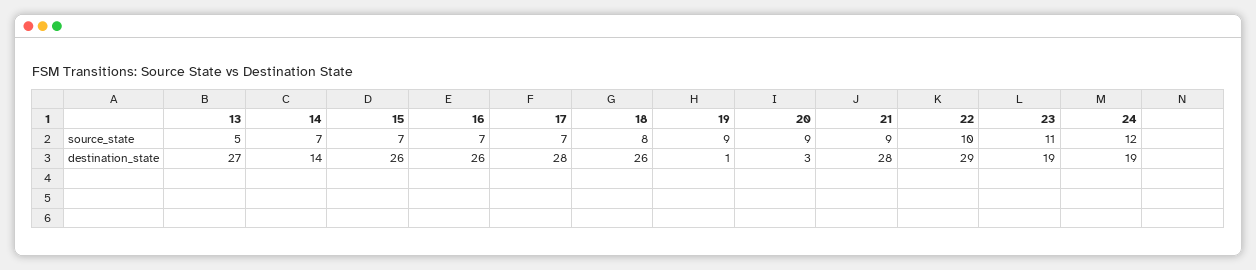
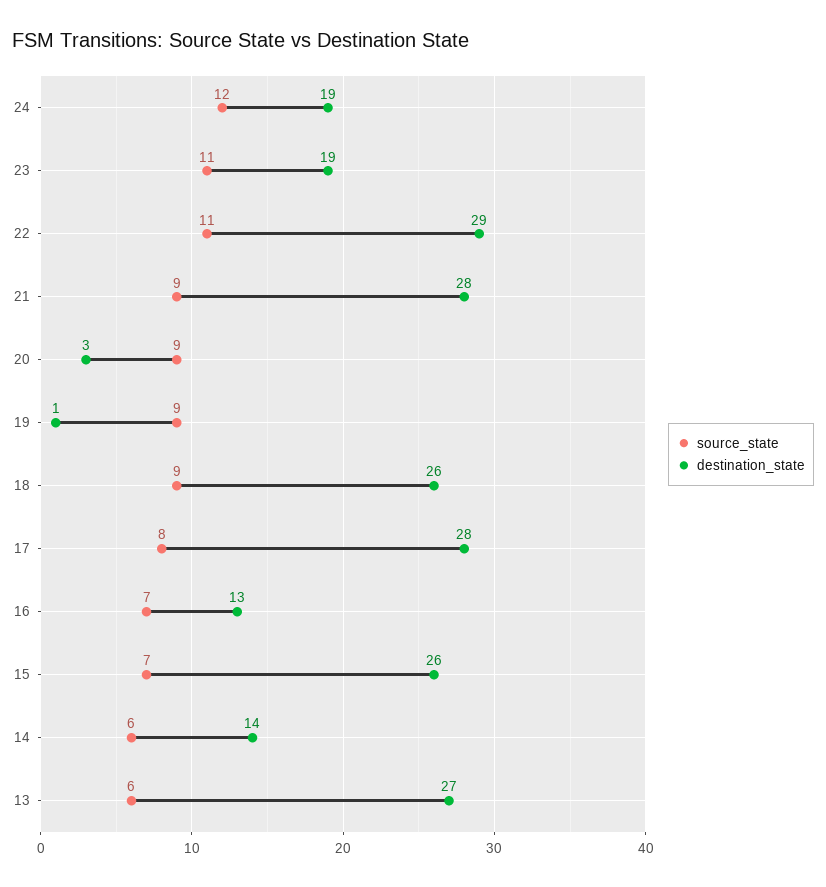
  {
    "source_state": {
-     "13": 5,
+     "13": 6,
-     "14": 7,
+     "14": 6,
      "15": 7,
      "16": 7,
-     "17": 7,
+     "17": 8,
-     "18": 8,
+     "18": 9,
      "19": 9,
      "20": 9,
      "21": 9,
-     "22": 10,
+     "22": 11,
      "23": 11,
      "24": 12
    },
    "destination_state": {
      "13": 27,
      "14": 14,
      "15": 26,
-     "16": 26,
+     "16": 13,
      "17": 28,
      "18": 26,
      "19": 1,
      "20": 3,
      "21": 28,
      "22": 29,
      "23": 19,
      "24": 19
    }
  }

